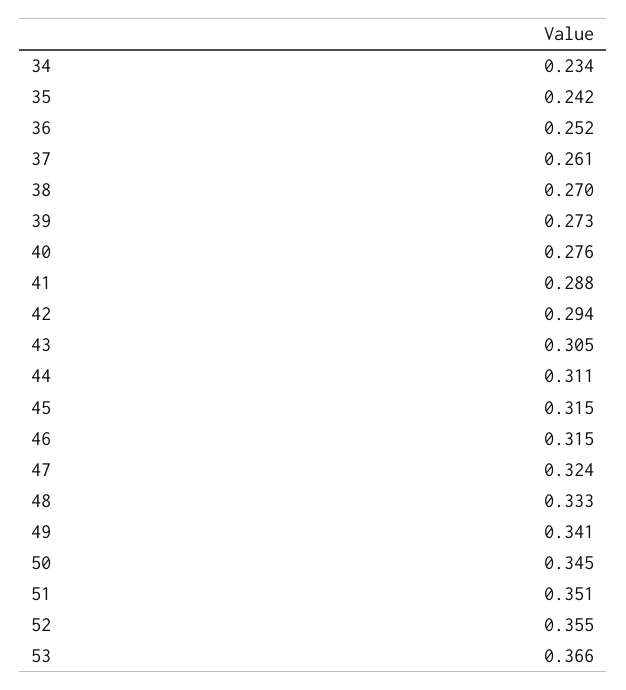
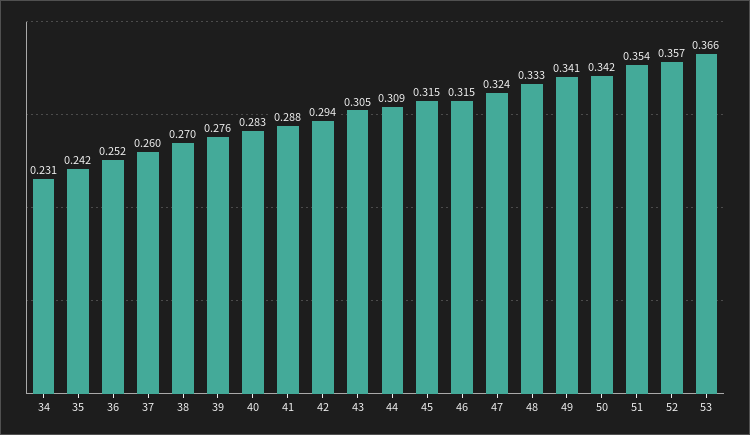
  {
-   "34": 0.234,
+   "34": 0.231,
    "35": 0.242,
    "36": 0.252,
-   "37": 0.261,
+   "37": 0.26,
    "38": 0.27,
-   "39": 0.273,
+   "39": 0.276,
-   "40": 0.276,
+   "40": 0.283,
    "41": 0.288,
    "42": 0.294,
    "43": 0.305,
-   "44": 0.311,
+   "44": 0.309,
    "45": 0.315,
    "46": 0.315,
    "47": 0.324,
    "48": 0.333,
    "49": 0.341,
-   "50": 0.345,
+   "50": 0.342,
-   "51": 0.351,
+   "51": 0.354,
-   "52": 0.355,
+   "52": 0.357,
    "53": 0.366
  }

